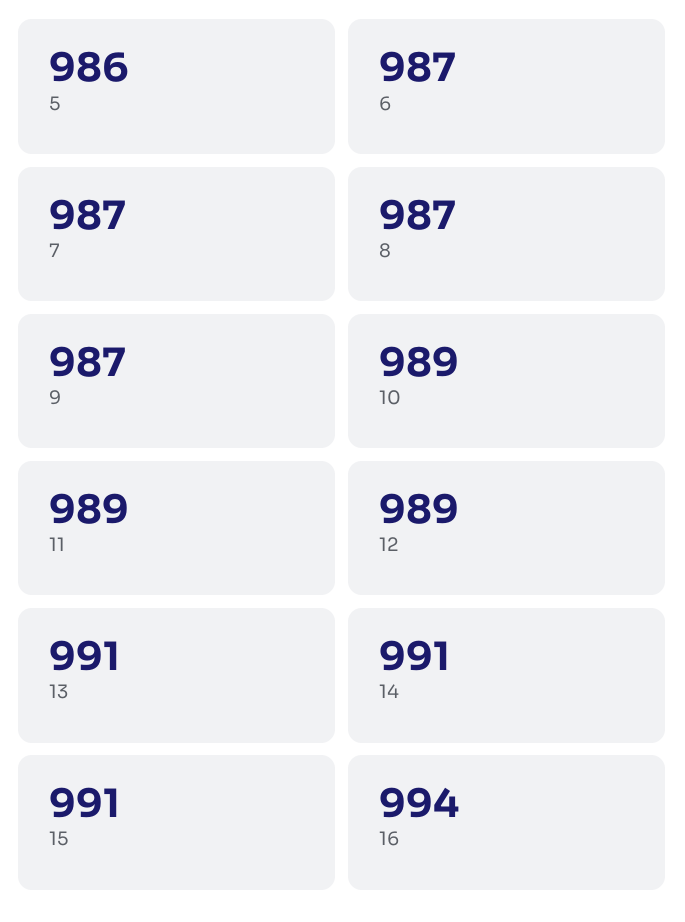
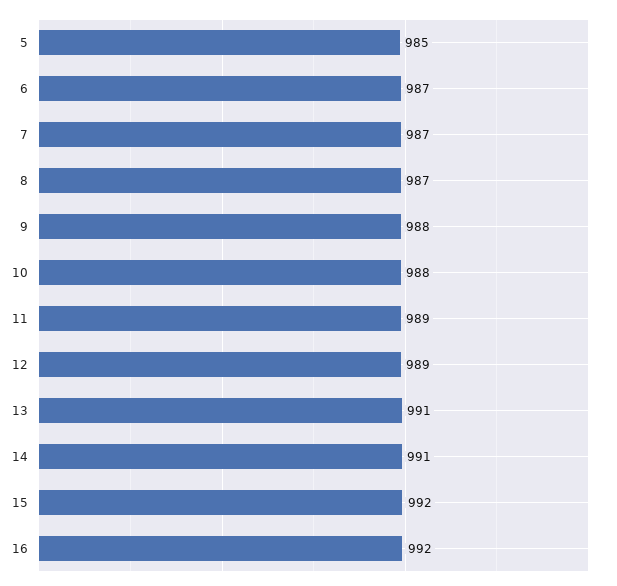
  {
-   "5": 986,
+   "5": 985,
    "6": 987,
    "7": 987,
    "8": 987,
-   "9": 987,
+   "9": 988,
-   "10": 989,
+   "10": 988,
    "11": 989,
    "12": 989,
    "13": 991,
    "14": 991,
-   "15": 991,
+   "15": 992,
-   "16": 994
+   "16": 992
  }

